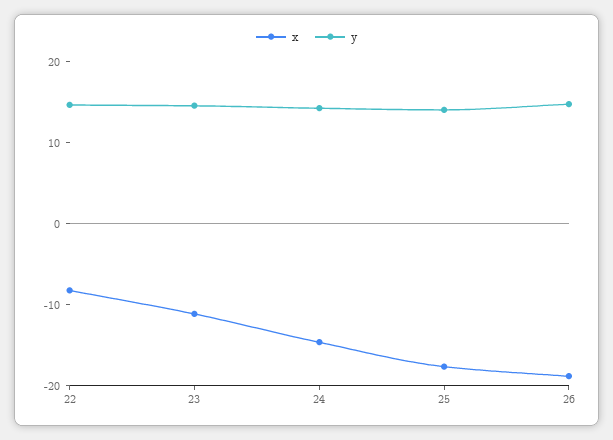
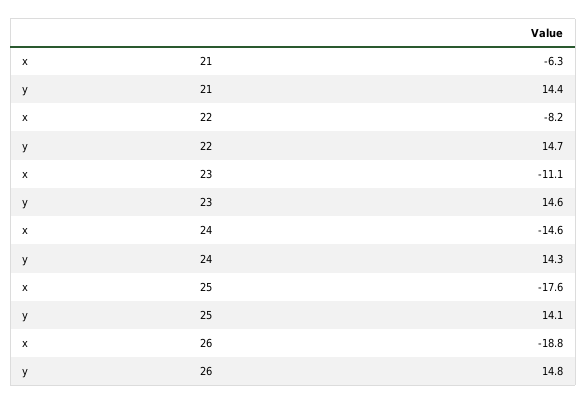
  {
    "x": {
      "22": -8.2,
      "23": -11.1,
      "24": -14.6,
      "25": -17.6,
-     "26": -18.8
+     "26": -18.8,
+     "21": -6.3
    },
    "y": {
      "22": 14.7,
      "23": 14.6,
      "24": 14.3,
      "25": 14.1,
-     "26": 14.8
+     "26": 14.8,
+     "21": 14.4
    }
  }

